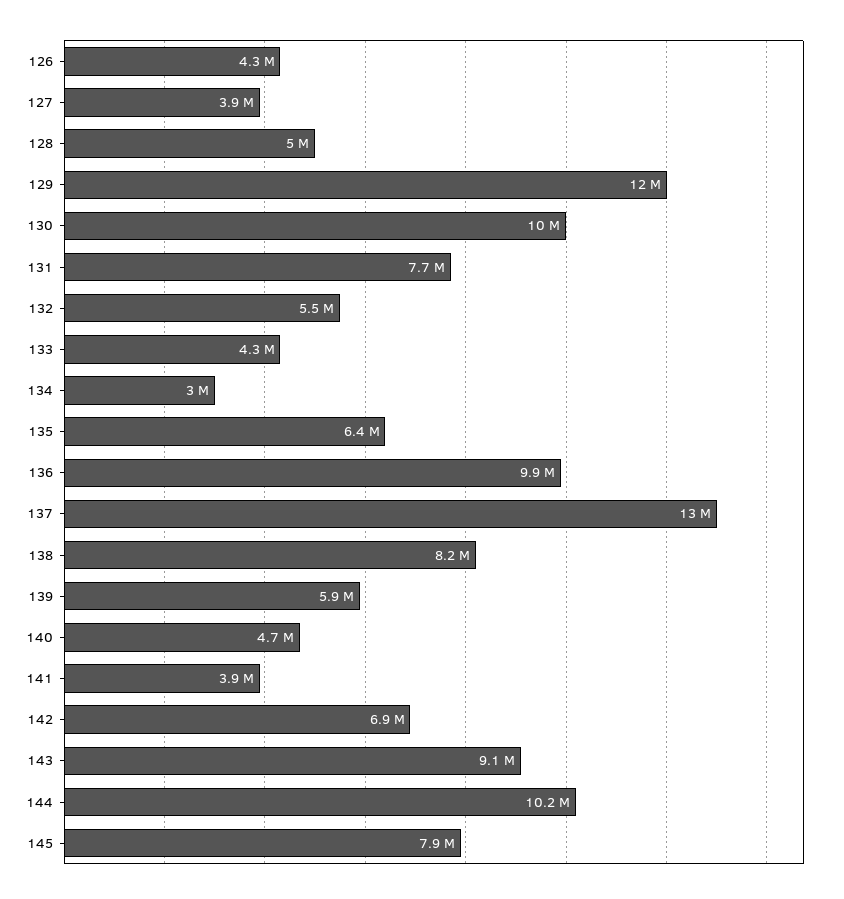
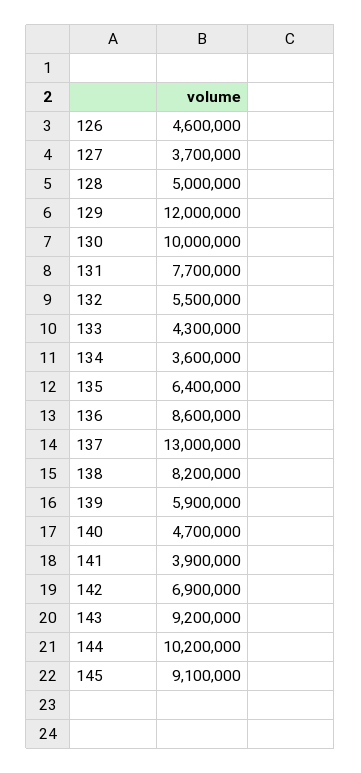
  {
-   "126": 4300000,
+   "126": 4600000,
-   "127": 3900000,
+   "127": 3700000,
    "128": 5000000,
    "129": 12000000,
    "130": 10000000,
    "131": 7700000,
    "132": 5500000,
    "133": 4300000,
-   "134": 3000000,
+   "134": 3600000,
    "135": 6400000,
-   "136": 9900000,
+   "136": 8600000,
    "137": 13000000,
    "138": 8200000,
    "139": 5900000,
    "140": 4700000,
    "141": 3900000,
    "142": 6900000,
-   "143": 9100000,
+   "143": 9200000,
    "144": 10200000,
-   "145": 7900000
+   "145": 9100000
  }

